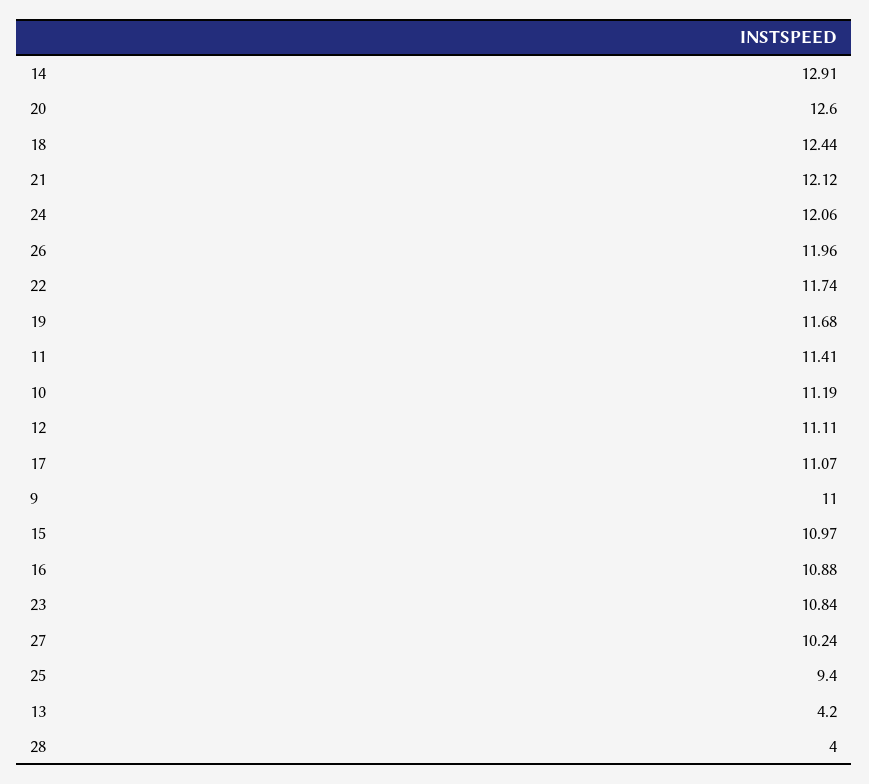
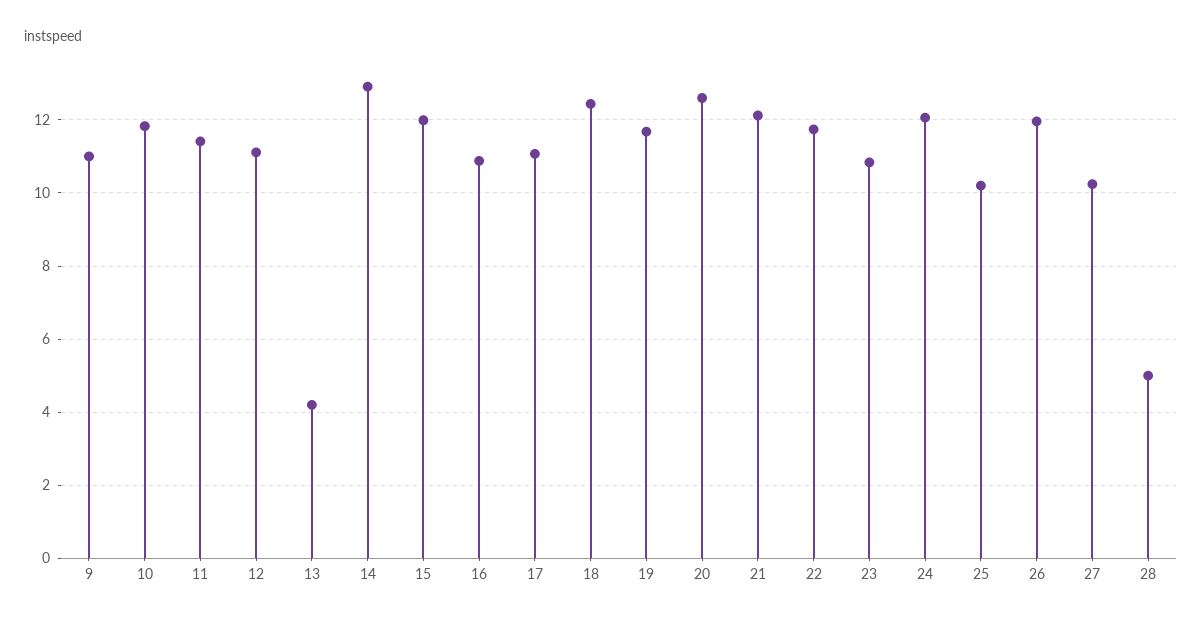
  {
    "14": 12.91,
    "20": 12.6,
    "18": 12.44,
    "21": 12.12,
    "24": 12.06,
    "26": 11.96,
    "22": 11.74,
    "19": 11.68,
    "11": 11.41,
-   "10": 11.19,
+   "10": 11.8,
    "12": 11.11,
    "17": 11.07,
    "9": 11,
-   "15": 10.97,
+   "15": 12,
    "16": 10.88,
    "23": 10.84,
    "27": 10.24,
-   "25": 9.4,
+   "25": 10.2,
    "13": 4.2,
-   "28": 4
+   "28": 5
  }

